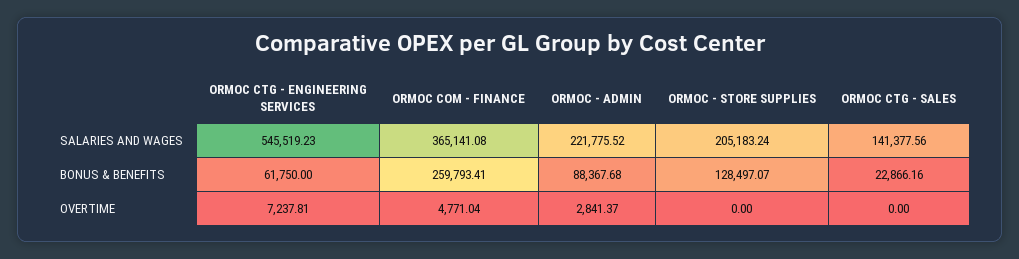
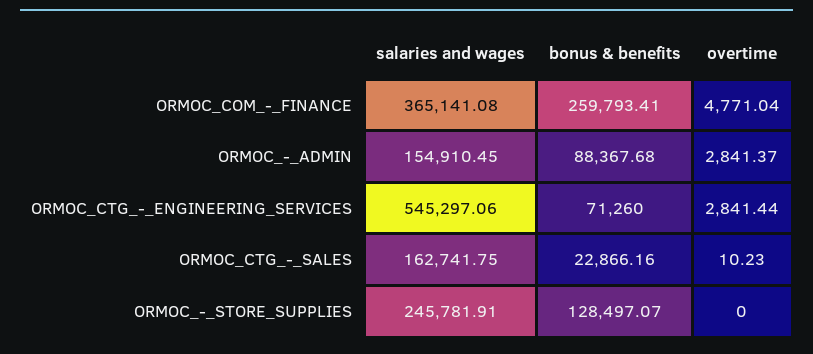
  {
    "ORMOC CTG - ENGINEERING SERVICES": {
-     "SALARIES AND WAGES": 545519.23,
+     "SALARIES AND WAGES": 545297.06,
-     "BONUS & BENEFITS": 61750,
+     "BONUS & BENEFITS": 71260,
-     "OVERTIME": 7237.81
+     "OVERTIME": 2841.44
    },
    "ORMOC COM - FINANCE": {
      "SALARIES AND WAGES": 365141.08,
      "BONUS & BENEFITS": 259793.41,
      "OVERTIME": 4771.04
    },
    "ORMOC - ADMIN": {
-     "SALARIES AND WAGES": 221775.52,
+     "SALARIES AND WAGES": 154910.45,
      "BONUS & BENEFITS": 88367.68,
      "OVERTIME": 2841.37
    },
    "ORMOC - STORE SUPPLIES": {
-     "SALARIES AND WAGES": 205183.24,
+     "SALARIES AND WAGES": 245781.91,
      "BONUS & BENEFITS": 128497.07,
      "OVERTIME": 0
    },
    "ORMOC CTG - SALES": {
-     "SALARIES AND WAGES": 141377.56,
+     "SALARIES AND WAGES": 162741.75,
      "BONUS & BENEFITS": 22866.16,
-     "OVERTIME": 0
+     "OVERTIME": 10.23
    }
  }

